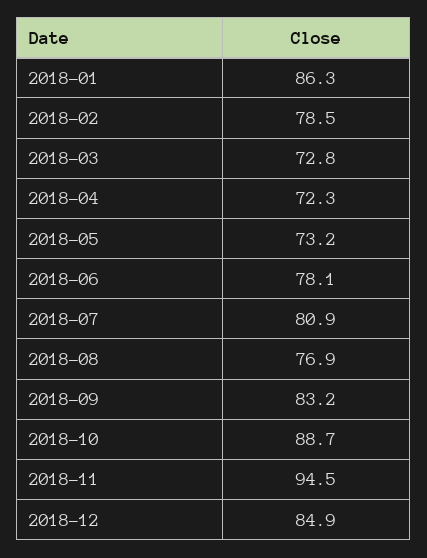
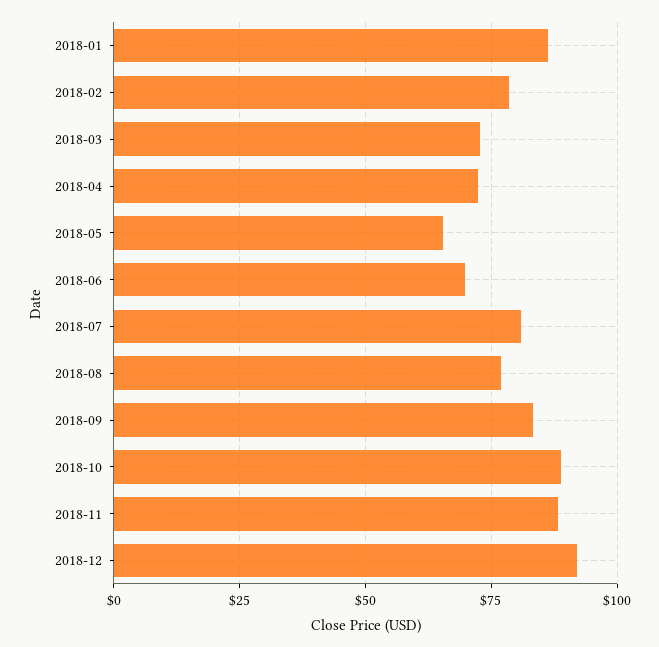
  {
    "2018-01": 86.3,
    "2018-02": 78.5,
    "2018-03": 72.8,
    "2018-04": 72.3,
-   "2018-05": 73.2,
+   "2018-05": 65,
-   "2018-06": 78.1,
+   "2018-06": 70,
    "2018-07": 80.9,
    "2018-08": 76.9,
    "2018-09": 83.2,
    "2018-10": 88.7,
-   "2018-11": 94.5,
+   "2018-11": 87.5,
-   "2018-12": 84.9
+   "2018-12": 92.5
  }

